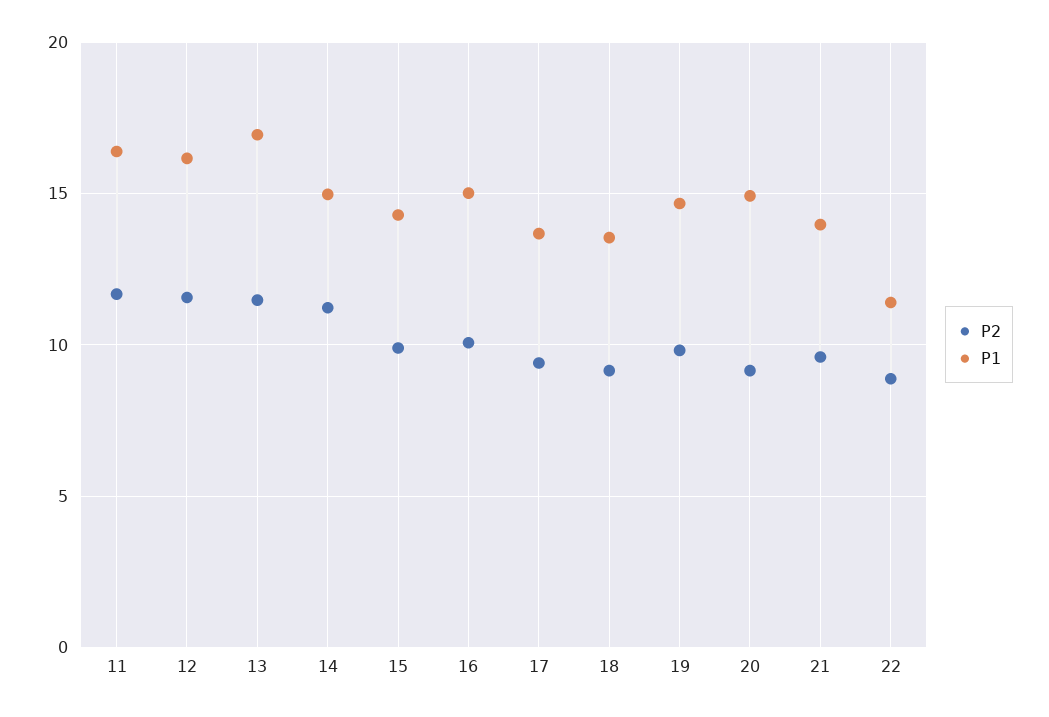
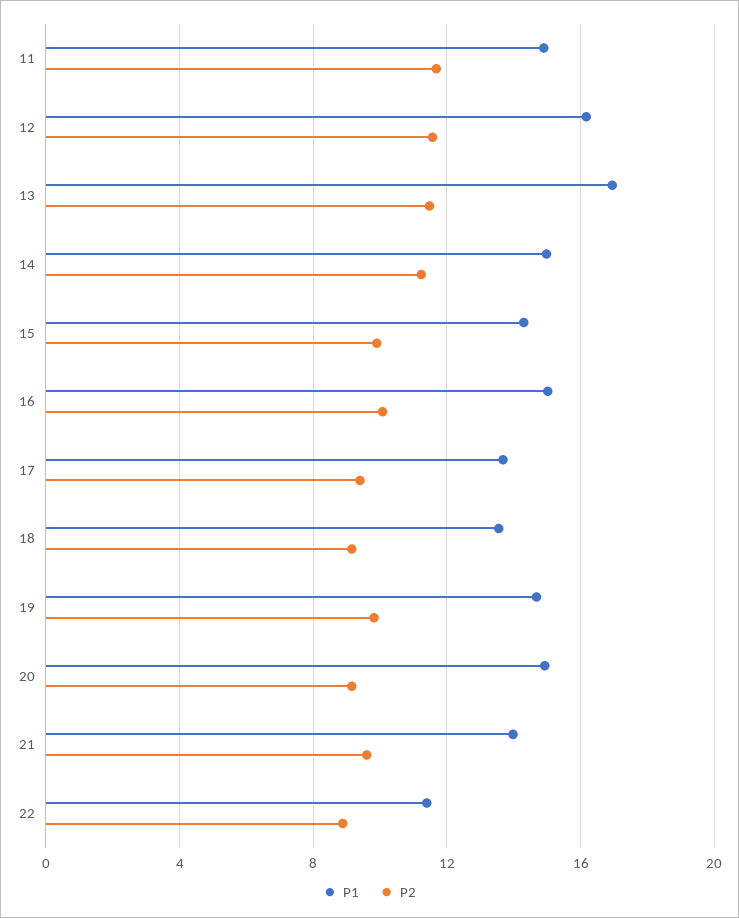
  {
    "P2": {
      "11": 11.5,
      "12": 11.5,
      "13": 11.5,
      "14": 11,
      "15": 10,
      "16": 10,
      "17": 9.5,
      "18": 9,
      "19": 10,
      "20": 9,
      "21": 9.5,
      "22": 9
    },
    "P1": {
-     "11": 16.5,
+     "11": 15,
      "12": 16,
      "13": 17,
      "14": 15,
      "15": 14.5,
      "16": 15,
      "17": 13.5,
      "18": 13.5,
      "19": 14.5,
      "20": 15,
      "21": 14,
      "22": 11.5
    }
  }

